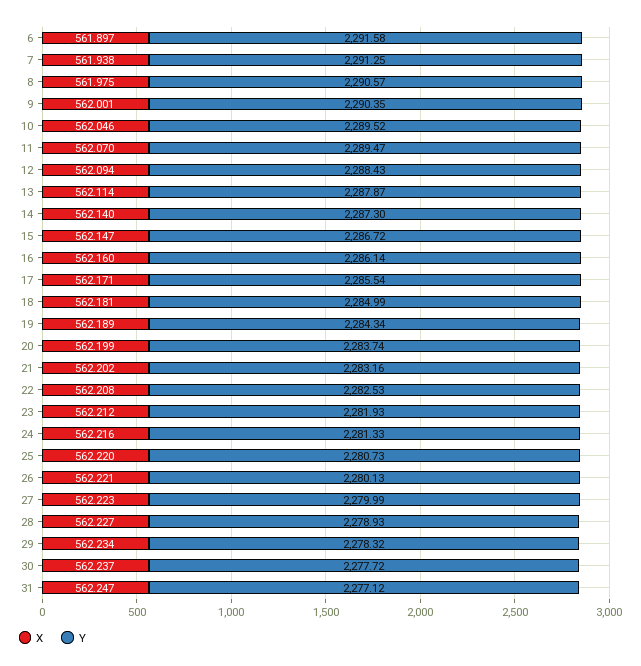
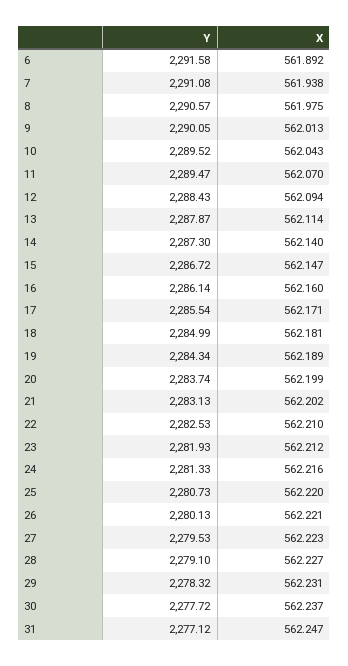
  {
    "X": {
-     "6": 561.897,
+     "6": 561.892,
      "7": 561.938,
      "8": 561.975,
-     "9": 562.001,
+     "9": 562.013,
-     "10": 562.046,
+     "10": 562.043,
      "11": 562.07,
      "12": 562.094,
      "13": 562.114,
      "14": 562.14,
      "15": 562.147,
      "16": 562.16,
      "17": 562.171,
      "18": 562.181,
      "19": 562.189,
      "20": 562.199,
      "21": 562.202,
-     "22": 562.208,
+     "22": 562.21,
      "23": 562.212,
      "24": 562.216,
      "25": 562.22,
      "26": 562.221,
      "27": 562.223,
      "28": 562.227,
-     "29": 562.234,
+     "29": 562.231,
      "30": 562.237,
      "31": 562.247
    },
    "Y": {
      "6": 2291.58,
-     "7": 2291.25,
+     "7": 2291.08,
      "8": 2290.57,
-     "9": 2290.35,
+     "9": 2290.05,
      "10": 2289.52,
      "11": 2289.47,
      "12": 2288.43,
      "13": 2287.87,
      "14": 2287.3,
      "15": 2286.72,
      "16": 2286.14,
      "17": 2285.54,
      "18": 2284.99,
      "19": 2284.34,
      "20": 2283.74,
-     "21": 2283.16,
+     "21": 2283.13,
      "22": 2282.53,
      "23": 2281.93,
      "24": 2281.33,
      "25": 2280.73,
      "26": 2280.13,
-     "27": 2279.99,
+     "27": 2279.53,
-     "28": 2278.93,
+     "28": 2279.1,
      "29": 2278.32,
      "30": 2277.72,
      "31": 2277.12
    }
  }

